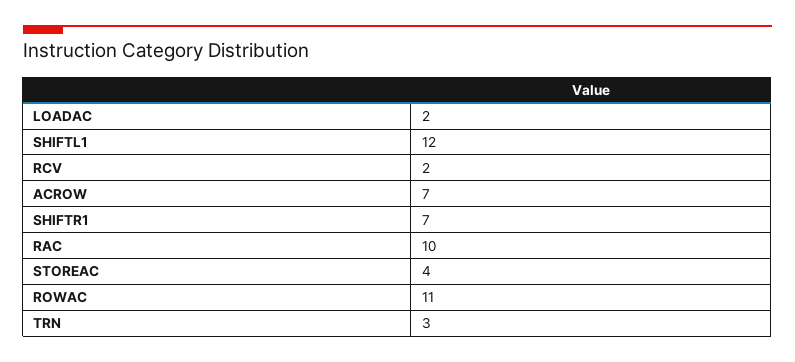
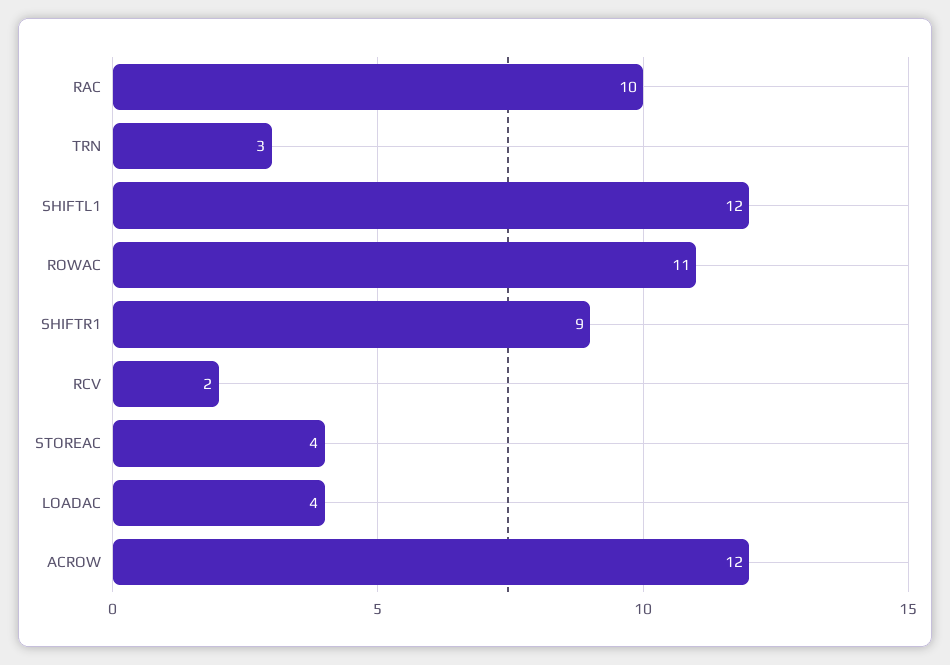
  {
-   "LOADAC": 2,
+   "LOADAC": 4,
    "SHIFTL1": 12,
    "RCV": 2,
-   "ACROW": 7,
+   "ACROW": 12,
-   "SHIFTR1": 7,
+   "SHIFTR1": 9,
    "RAC": 10,
    "STOREAC": 4,
    "ROWAC": 11,
    "TRN": 3
  }

